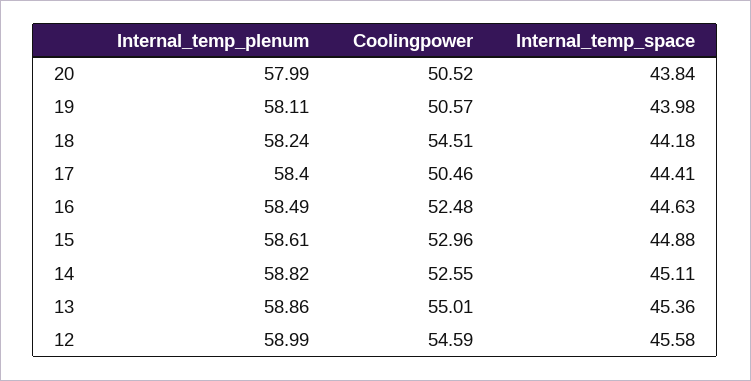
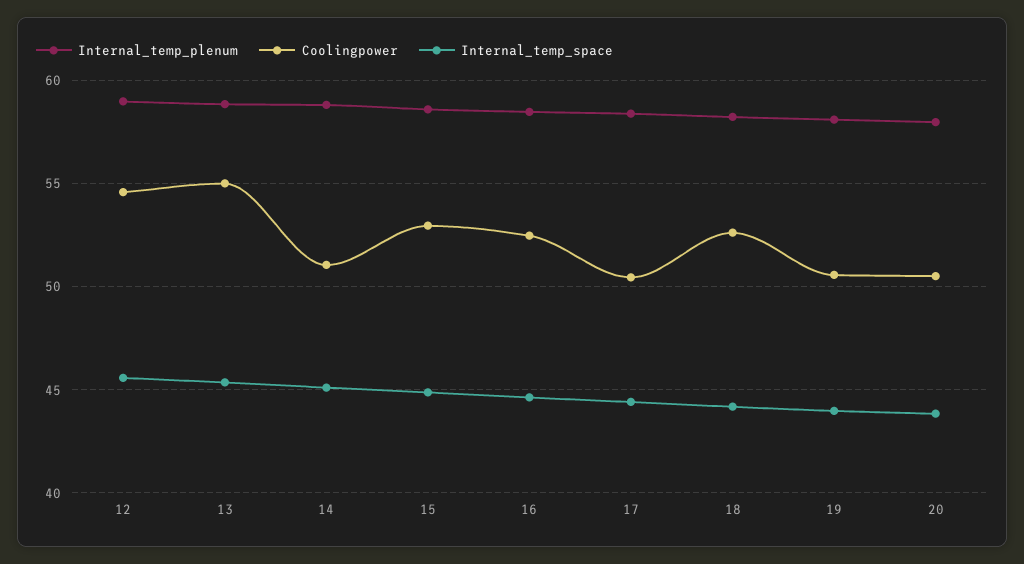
  {
    "Internal_temp_plenum": {
      "20": 57.99,
      "19": 58.11,
      "18": 58.24,
      "17": 58.4,
      "16": 58.49,
      "15": 58.61,
      "14": 58.82,
      "13": 58.86,
      "12": 58.99
    },
    "Coolingpower": {
      "20": 50.52,
      "19": 50.57,
-     "18": 54.51,
+     "18": 52.5,
      "17": 50.46,
      "16": 52.48,
      "15": 52.96,
-     "14": 52.55,
+     "14": 51,
      "13": 55.01,
      "12": 54.59
    },
    "Internal_temp_space": {
      "20": 43.84,
      "19": 43.98,
      "18": 44.18,
      "17": 44.41,
      "16": 44.63,
      "15": 44.88,
      "14": 45.11,
      "13": 45.36,
      "12": 45.58
    }
  }

